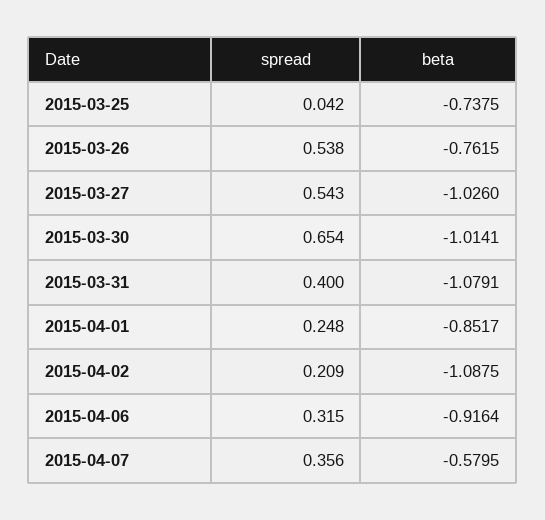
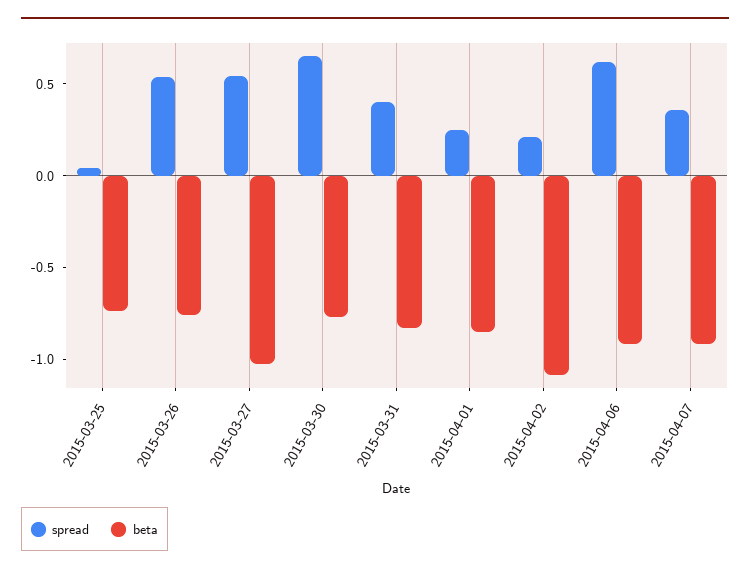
  {
    "spread": {
      "2015-03-25": 0.042,
      "2015-03-26": 0.538,
      "2015-03-27": 0.543,
      "2015-03-30": 0.654,
      "2015-03-31": 0.4,
      "2015-04-01": 0.248,
      "2015-04-02": 0.209,
-     "2015-04-06": 0.315,
+     "2015-04-06": 0.6,
      "2015-04-07": 0.356
    },
    "beta": {
      "2015-03-25": -0.7375,
      "2015-03-26": -0.7615,
      "2015-03-27": -1.026,
-     "2015-03-30": -1.0141,
+     "2015-03-30": -0.8,
-     "2015-03-31": -1.0791,
+     "2015-03-31": -0.8,
      "2015-04-01": -0.8517,
      "2015-04-02": -1.0875,
      "2015-04-06": -0.9164,
-     "2015-04-07": -0.5795
+     "2015-04-07": -0.9
    }
  }

